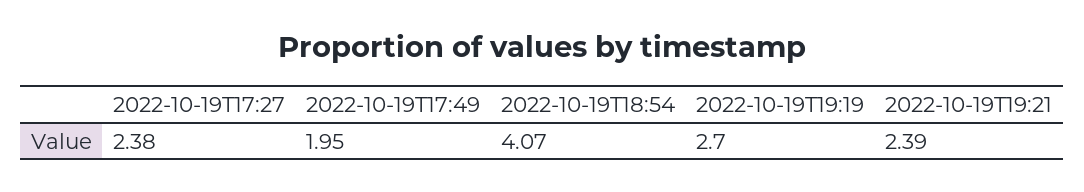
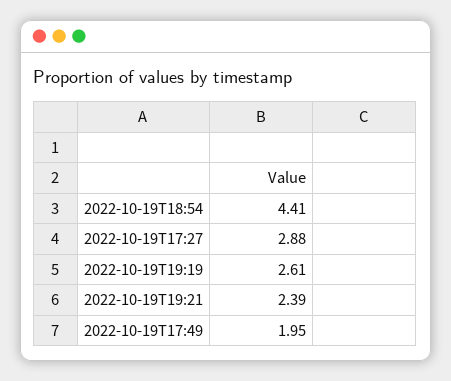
  {
-   "2022-10-19T17:27": 2.38,
+   "2022-10-19T17:27": 2.88,
    "2022-10-19T17:49": 1.95,
-   "2022-10-19T18:54": 4.07,
+   "2022-10-19T18:54": 4.41,
-   "2022-10-19T19:19": 2.7,
+   "2022-10-19T19:19": 2.61,
    "2022-10-19T19:21": 2.39
  }

